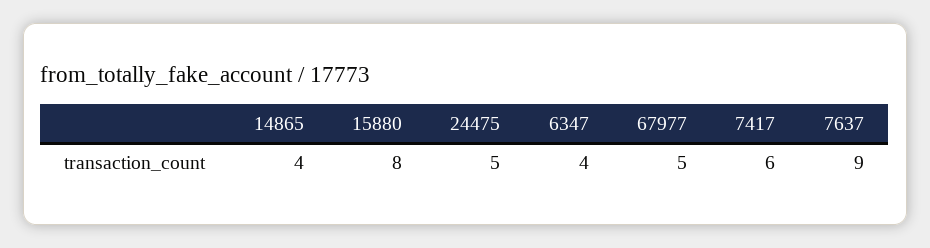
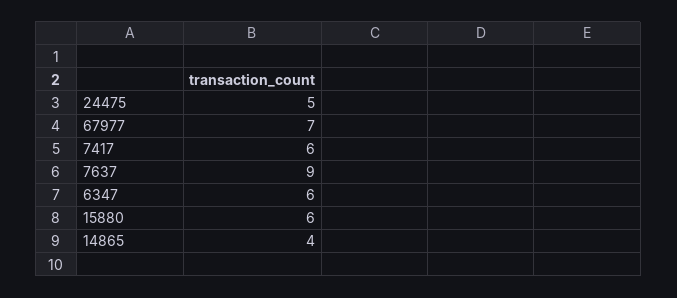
  {
    "14865": 4,
-   "15880": 8,
+   "15880": 6,
    "24475": 5,
-   "6347": 4,
+   "6347": 6,
-   "67977": 5,
+   "67977": 7,
    "7417": 6,
    "7637": 9
  }

